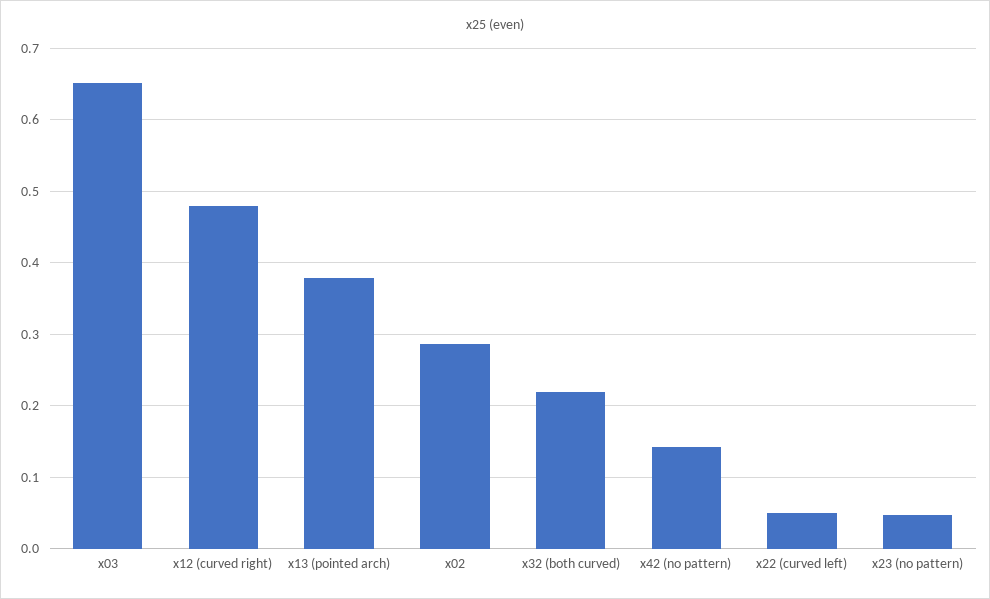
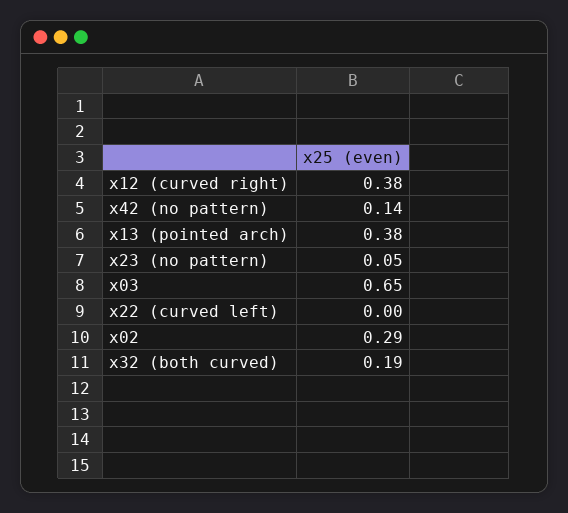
  {
    "x03": 0.65,
-   "x12 (curved right)": 0.48,
+   "x12 (curved right)": 0.38,
    "x13 (pointed arch)": 0.38,
    "x02": 0.29,
-   "x32 (both curved)": 0.22,
+   "x32 (both curved)": 0.19,
    "x42 (no pattern)": 0.14,
-   "x22 (curved left)": 0.05,
+   "x22 (curved left)": 0,
    "x23 (no pattern)": 0.05
  }

